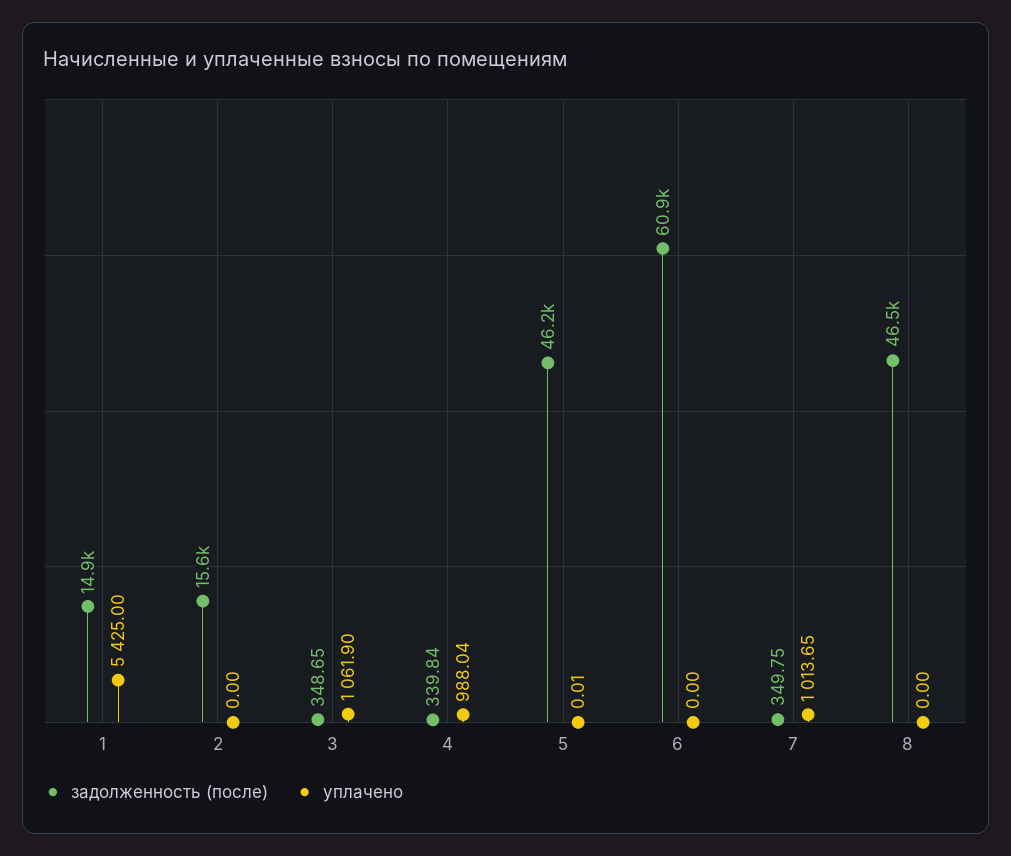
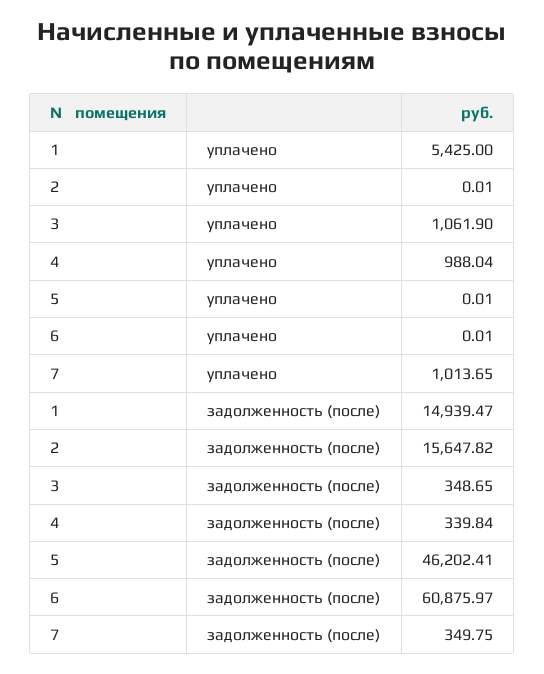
  {
    "задолженность (после)": {
      "1": 14939.47,
      "2": 15647.82,
      "3": 348.65,
      "4": 339.84,
      "5": 46202.41,
      "6": 60875.97,
-     "7": 349.75,
+     "7": 349.75
-     "8": 46500
    },
    "уплачено": {
      "1": 5425,
-     "2": 0,
+     "2": 0.01,
      "3": 1061.9,
      "4": 988.04,
      "5": 0.01,
-     "6": 0,
+     "6": 0.01,
-     "7": 1013.65,
+     "7": 1013.65
-     "8": 0
    }
  }

